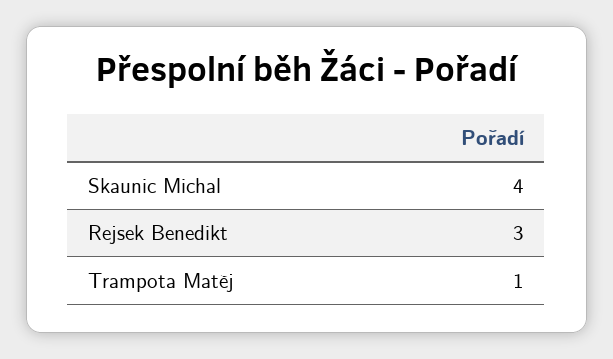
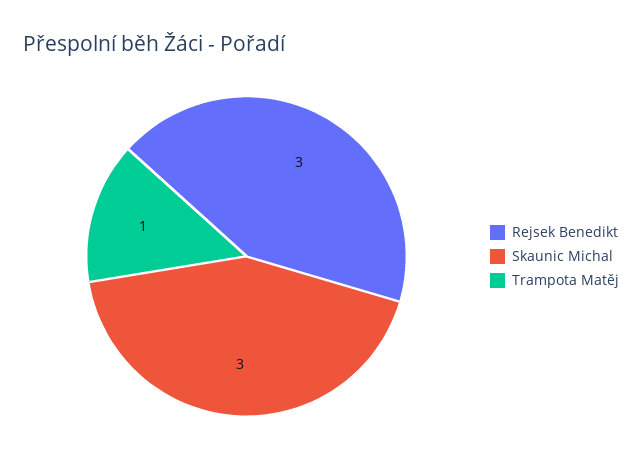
  {
-   "Skaunic Michal": 4,
+   "Skaunic Michal": 3,
    "Rejsek Benedikt": 3,
    "Trampota Matěj": 1
  }

